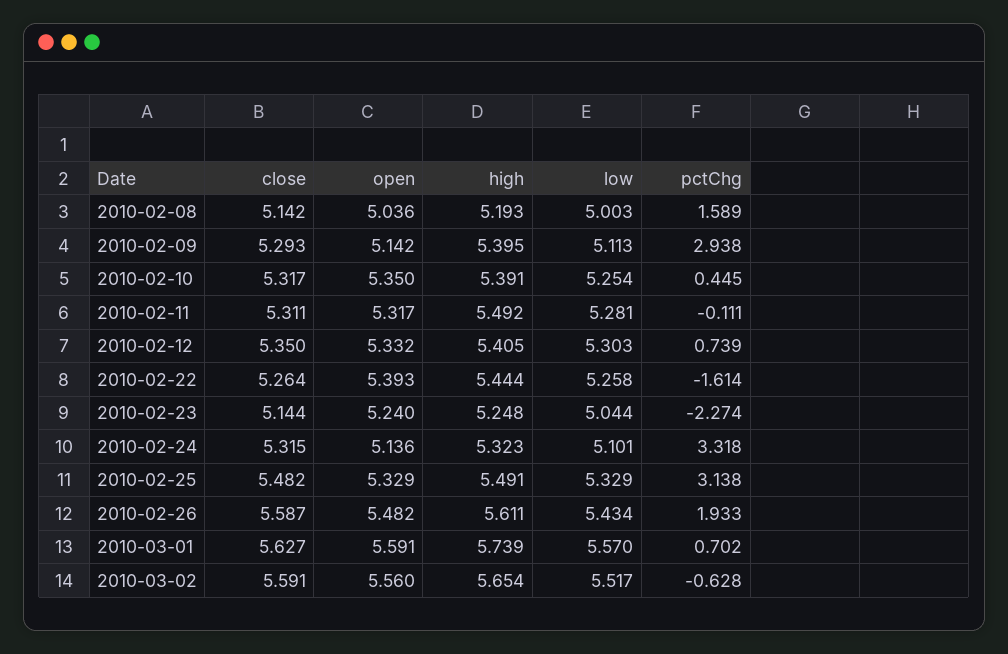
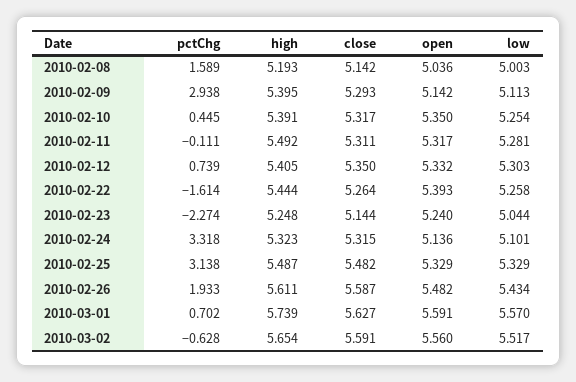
  {
    "close": {
      "2010-02-08": 5.142,
      "2010-02-09": 5.293,
      "2010-02-10": 5.317,
      "2010-02-11": 5.311,
      "2010-02-12": 5.35,
      "2010-02-22": 5.264,
      "2010-02-23": 5.144,
      "2010-02-24": 5.315,
      "2010-02-25": 5.482,
      "2010-02-26": 5.587,
      "2010-03-01": 5.627,
      "2010-03-02": 5.591
    },
    "open": {
      "2010-02-08": 5.036,
      "2010-02-09": 5.142,
      "2010-02-10": 5.35,
      "2010-02-11": 5.317,
      "2010-02-12": 5.332,
      "2010-02-22": 5.393,
      "2010-02-23": 5.24,
      "2010-02-24": 5.136,
      "2010-02-25": 5.329,
      "2010-02-26": 5.482,
      "2010-03-01": 5.591,
      "2010-03-02": 5.56
    },
    "high": {
      "2010-02-08": 5.193,
      "2010-02-09": 5.395,
      "2010-02-10": 5.391,
      "2010-02-11": 5.492,
      "2010-02-12": 5.405,
      "2010-02-22": 5.444,
      "2010-02-23": 5.248,
      "2010-02-24": 5.323,
-     "2010-02-25": 5.491,
+     "2010-02-25": 5.487,
      "2010-02-26": 5.611,
      "2010-03-01": 5.739,
      "2010-03-02": 5.654
    },
    "low": {
      "2010-02-08": 5.003,
      "2010-02-09": 5.113,
      "2010-02-10": 5.254,
      "2010-02-11": 5.281,
      "2010-02-12": 5.303,
      "2010-02-22": 5.258,
      "2010-02-23": 5.044,
      "2010-02-24": 5.101,
      "2010-02-25": 5.329,
      "2010-02-26": 5.434,
      "2010-03-01": 5.57,
      "2010-03-02": 5.517
    },
    "pctChg": {
      "2010-02-08": 1.589,
      "2010-02-09": 2.938,
      "2010-02-10": 0.445,
      "2010-02-11": -0.111,
      "2010-02-12": 0.739,
      "2010-02-22": -1.614,
      "2010-02-23": -2.274,
      "2010-02-24": 3.318,
      "2010-02-25": 3.138,
      "2010-02-26": 1.933,
      "2010-03-01": 0.702,
      "2010-03-02": -0.628
    }
  }

